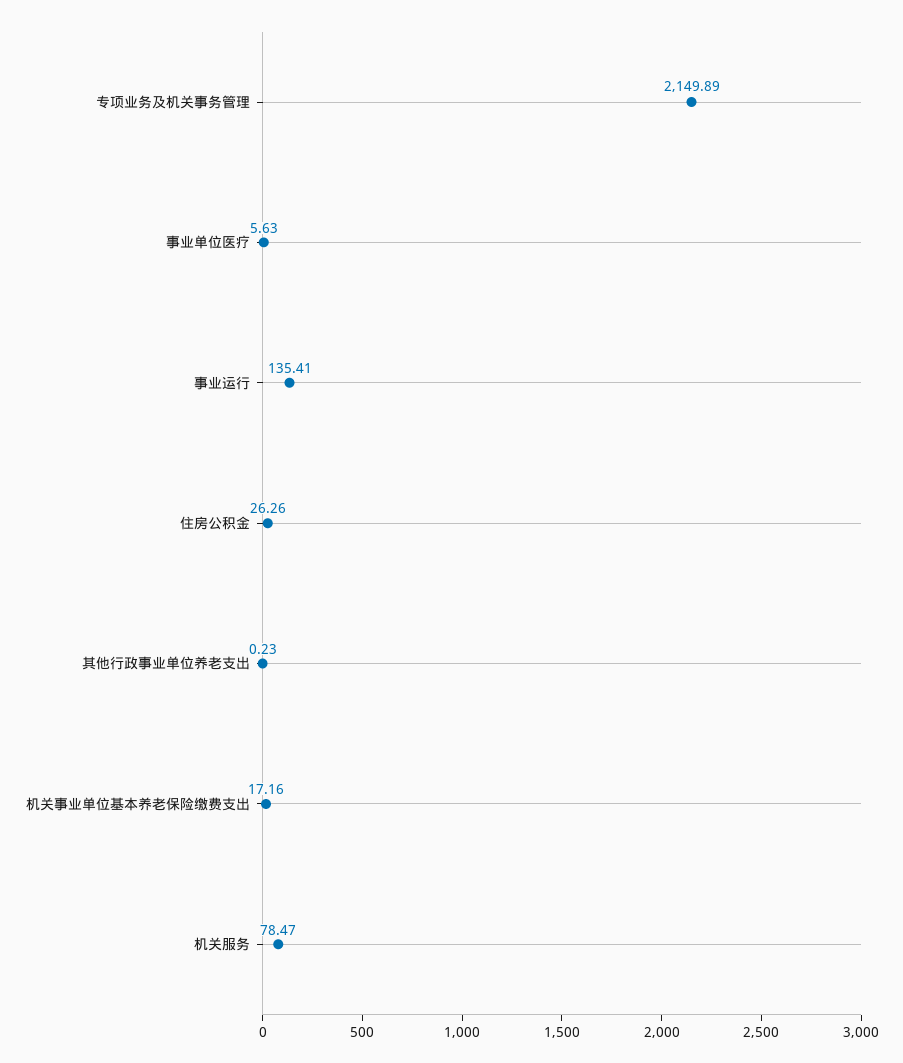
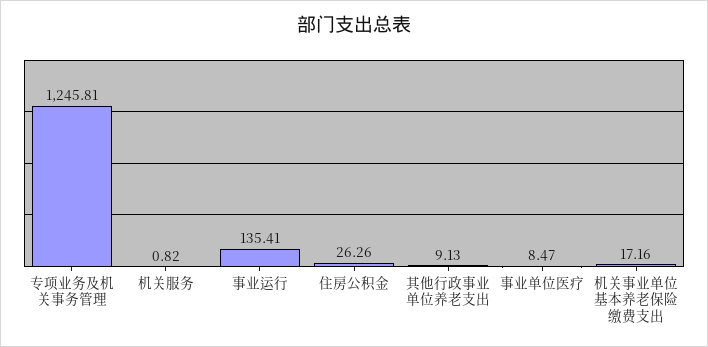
  {
-   "专项业务及机关事务管理": 2149.89,
+   "专项业务及机关事务管理": 1245.81,
-   "事业单位医疗": 5.63,
+   "事业单位医疗": 8.47,
    "事业运行": 135.41,
    "住房公积金": 26.26,
-   "其他行政事业单位养老支出": 0.23,
+   "其他行政事业单位养老支出": 9.13,
    "机关事业单位基本养老保险缴费支出": 17.16,
-   "机关服务": 78.47
+   "机关服务": 0.82
  }

